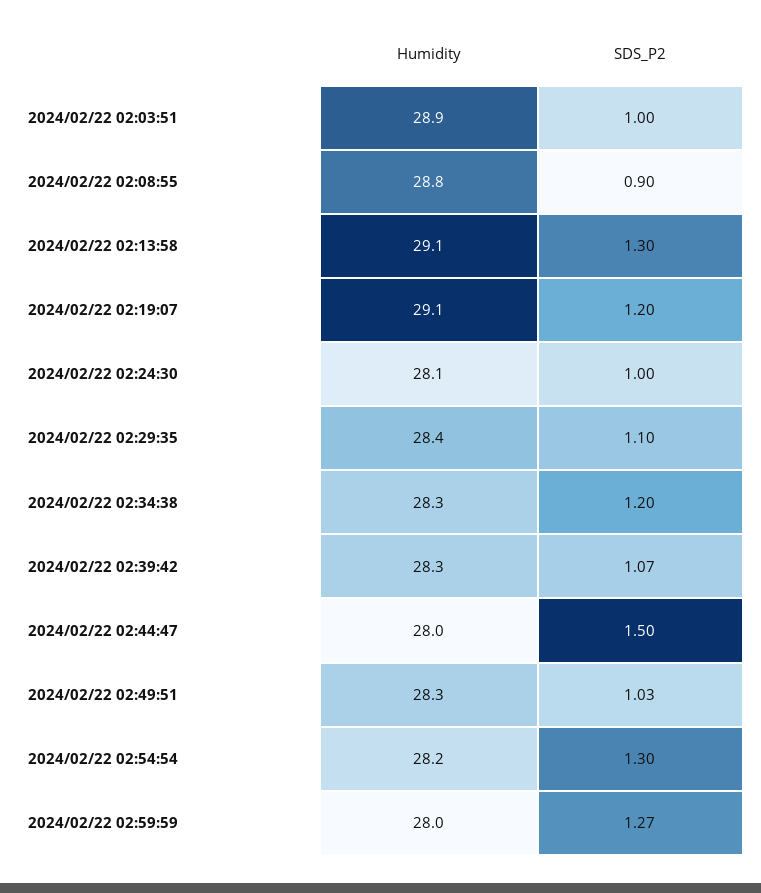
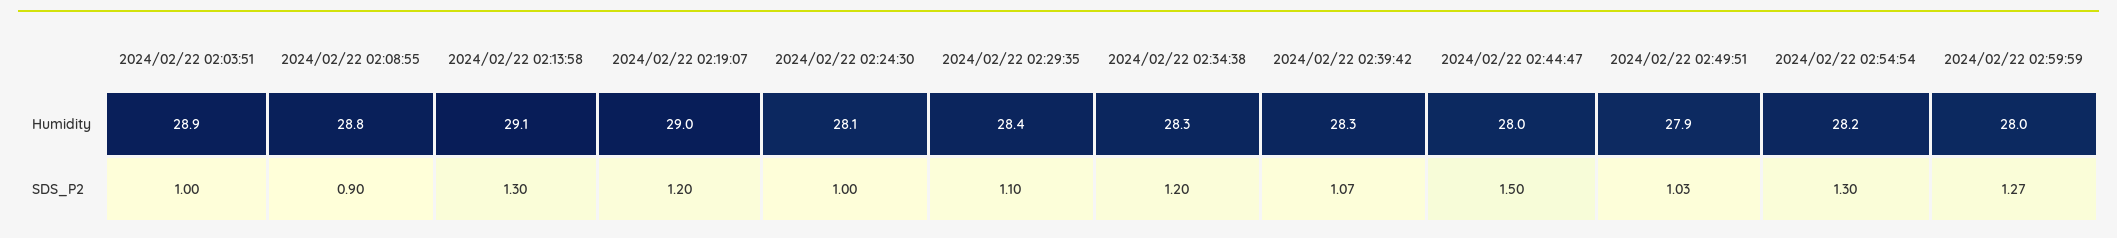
  {
    "Humidity": {
      "2024/02/22 02:03:51": 28.9,
      "2024/02/22 02:08:55": 28.8,
      "2024/02/22 02:13:58": 29.1,
-     "2024/02/22 02:19:07": 29.1,
+     "2024/02/22 02:19:07": 29,
      "2024/02/22 02:24:30": 28.1,
      "2024/02/22 02:29:35": 28.4,
      "2024/02/22 02:34:38": 28.3,
      "2024/02/22 02:39:42": 28.3,
      "2024/02/22 02:44:47": 28,
-     "2024/02/22 02:49:51": 28.3,
+     "2024/02/22 02:49:51": 27.9,
      "2024/02/22 02:54:54": 28.2,
      "2024/02/22 02:59:59": 28
    },
    "SDS_P2": {
      "2024/02/22 02:03:51": 1,
      "2024/02/22 02:08:55": 0.9,
      "2024/02/22 02:13:58": 1.3,
      "2024/02/22 02:19:07": 1.2,
      "2024/02/22 02:24:30": 1,
      "2024/02/22 02:29:35": 1.1,
      "2024/02/22 02:34:38": 1.2,
      "2024/02/22 02:39:42": 1.07,
      "2024/02/22 02:44:47": 1.5,
      "2024/02/22 02:49:51": 1.03,
      "2024/02/22 02:54:54": 1.3,
      "2024/02/22 02:59:59": 1.27
    }
  }

